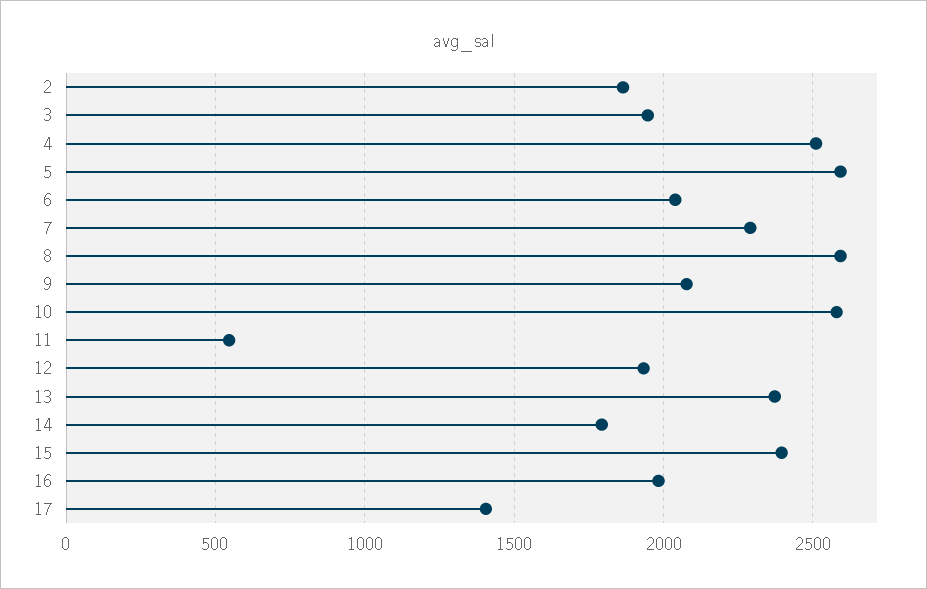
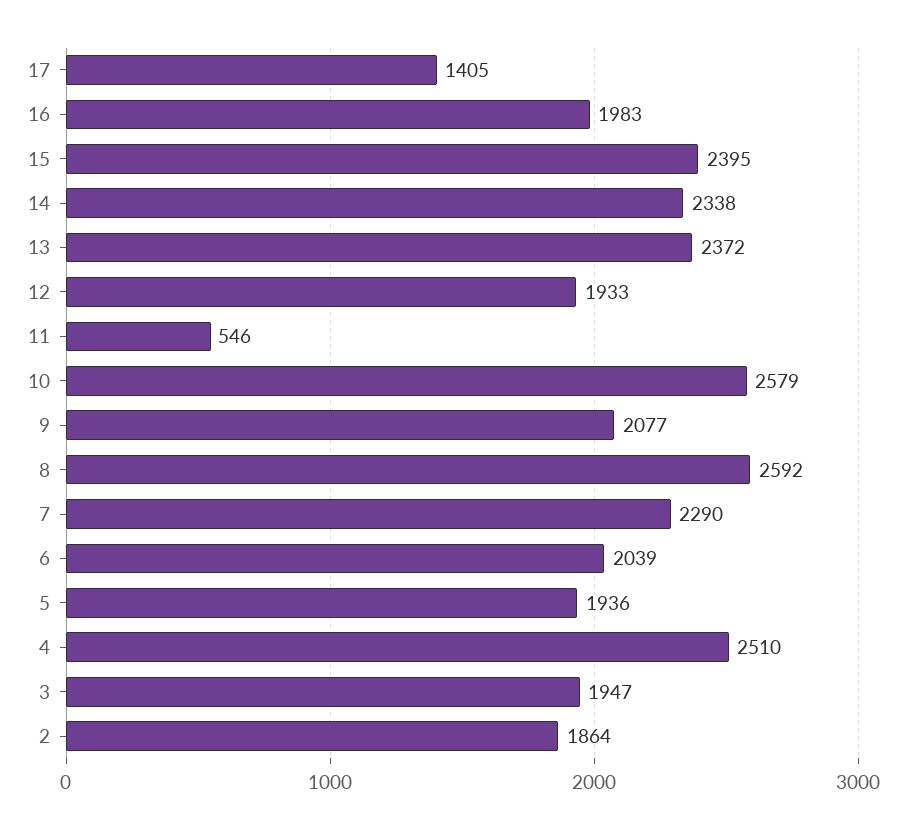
  {
    "2": 1864,
    "3": 1947,
    "4": 2510,
-   "5": 2600,
+   "5": 1936,
    "6": 2039,
    "7": 2290,
    "8": 2592,
    "9": 2077,
    "10": 2579,
    "11": 546,
    "12": 1933,
    "13": 2372,
-   "14": 1800,
+   "14": 2338,
    "15": 2395,
    "16": 1983,
    "17": 1405
  }

